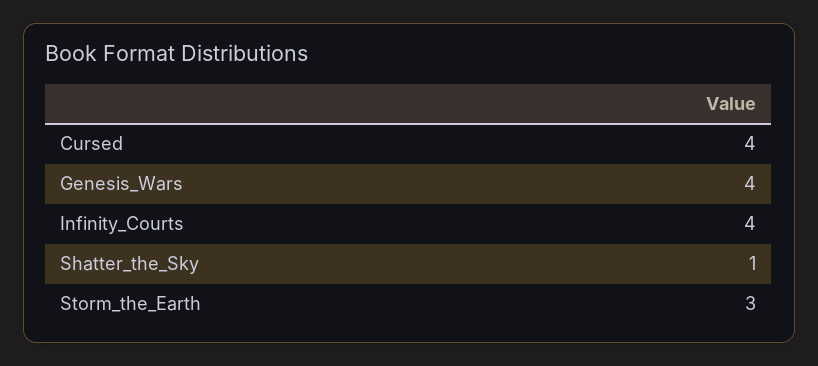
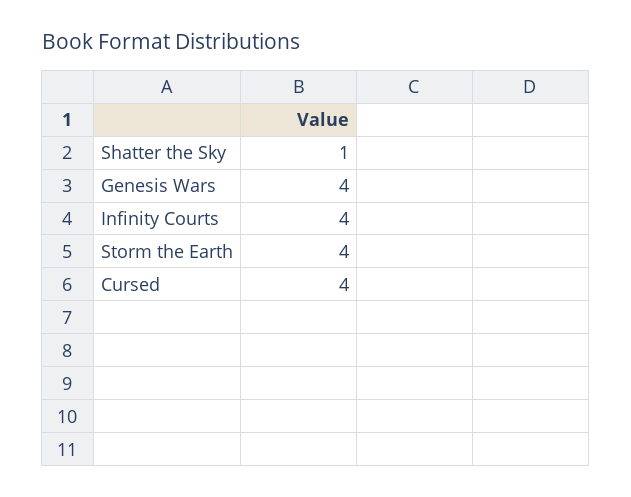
  {
    "Cursed": 4,
    "Genesis_Wars": 4,
    "Infinity_Courts": 4,
    "Shatter_the_Sky": 1,
-   "Storm_the_Earth": 3
+   "Storm_the_Earth": 4
  }

